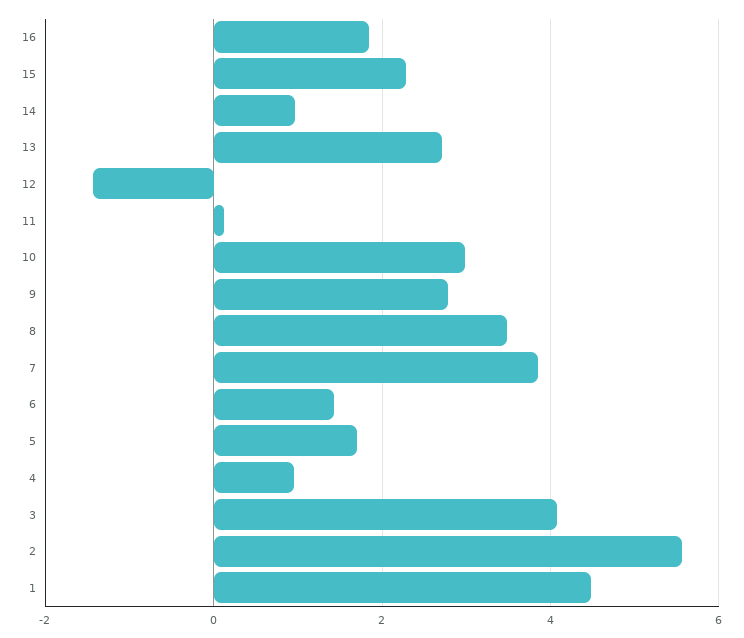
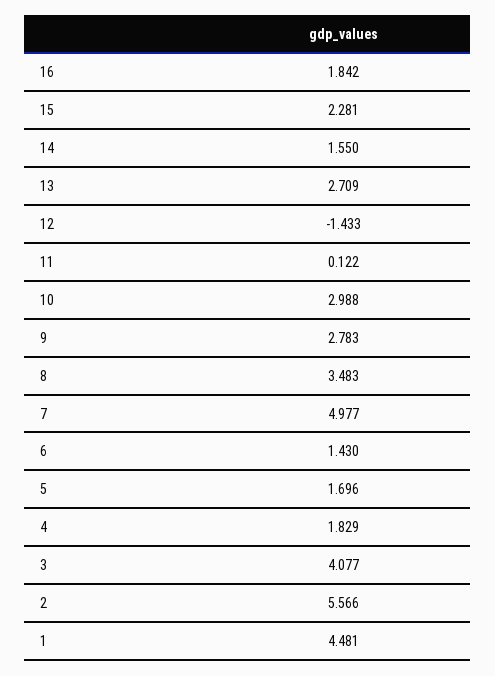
  {
    "16": 1.842,
    "15": 2.281,
-   "14": 1,
+   "14": 1.55,
    "13": 2.709,
    "12": -1.433,
    "11": 0.122,
    "10": 2.988,
    "9": 2.783,
    "8": 3.483,
-   "7": 3.8,
+   "7": 4.977,
    "6": 1.43,
    "5": 1.696,
-   "4": 1,
+   "4": 1.829,
    "3": 4.077,
    "2": 5.566,
    "1": 4.481
  }

